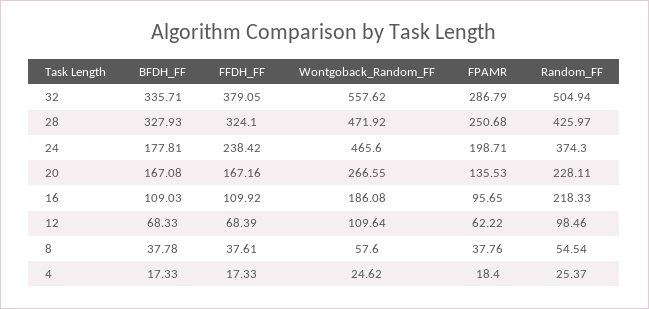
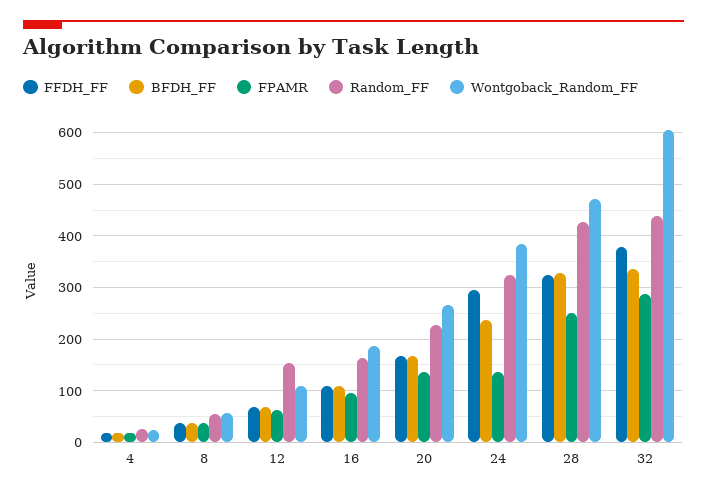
  {
    "BFDH_FF": {
      "32": 335.71,
      "28": 327.93,
-     "24": 177.81,
+     "24": 240,
      "20": 167.08,
      "16": 109.03,
      "12": 68.33,
      "8": 37.78,
      "4": 17.33
    },
    "FFDH_FF": {
      "32": 379.05,
      "28": 324.1,
-     "24": 238.42,
+     "24": 300,
      "20": 167.16,
      "16": 109.92,
      "12": 68.39,
      "8": 37.61,
      "4": 17.33
    },
    "Wontgoback_Random_FF": {
-     "32": 557.62,
+     "32": 600,
      "28": 471.92,
-     "24": 465.6,
+     "24": 380,
      "20": 266.55,
      "16": 186.08,
      "12": 109.64,
      "8": 57.6,
      "4": 24.62
    },
    "FPAMR": {
      "32": 286.79,
      "28": 250.68,
-     "24": 198.71,
+     "24": 140,
      "20": 135.53,
      "16": 95.65,
      "12": 62.22,
      "8": 37.76,
      "4": 18.4
    },
    "Random_FF": {
-     "32": 504.94,
+     "32": 440,
      "28": 425.97,
-     "24": 374.3,
+     "24": 320,
      "20": 228.11,
-     "16": 218.33,
+     "16": 160,
-     "12": 98.46,
+     "12": 160,
      "8": 54.54,
      "4": 25.37
    }
  }

